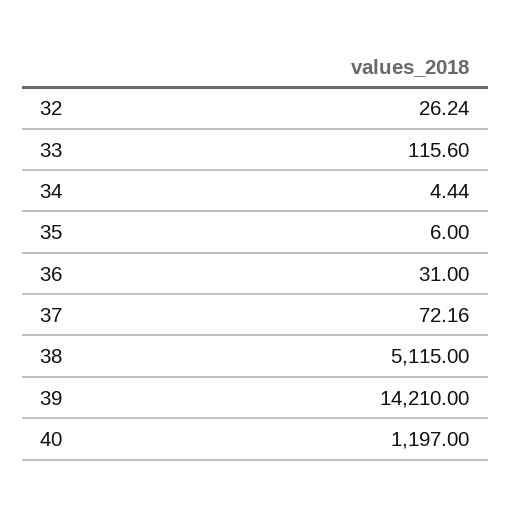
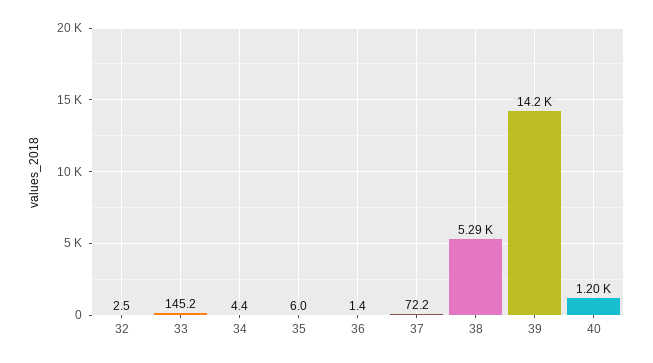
  {
-   "32": 26.24,
+   "32": 2.5,
-   "33": 115.6,
+   "33": 145.2,
    "34": 4.44,
    "35": 6,
-   "36": 31,
+   "36": 1.4,
    "37": 72.16,
-   "38": 5115,
+   "38": 5290,
    "39": 14210,
    "40": 1197
  }

